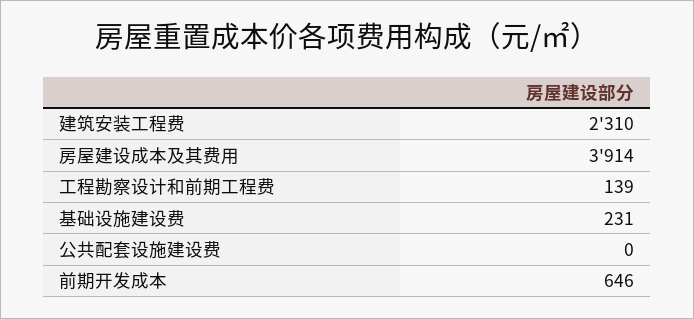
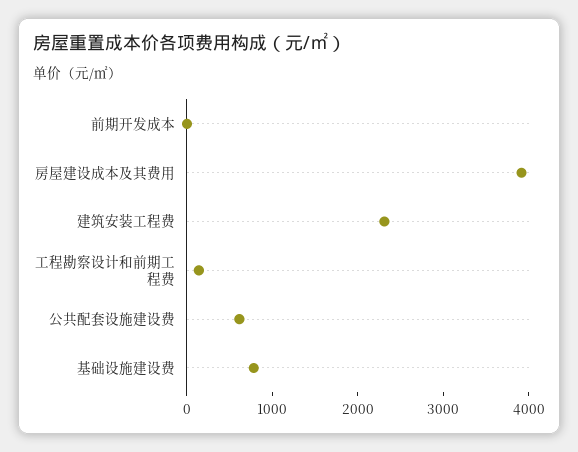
  {
    "建筑安装工程费": 2310,
    "房屋建设成本及其费用": 3914,
    "工程勘察设计和前期工程费": 139,
-   "基础设施建设费": 231,
+   "基础设施建设费": 800,
-   "公共配套设施建设费": 0,
+   "公共配套设施建设费": 600,
-   "前期开发成本": 646
+   "前期开发成本": 0
  }

